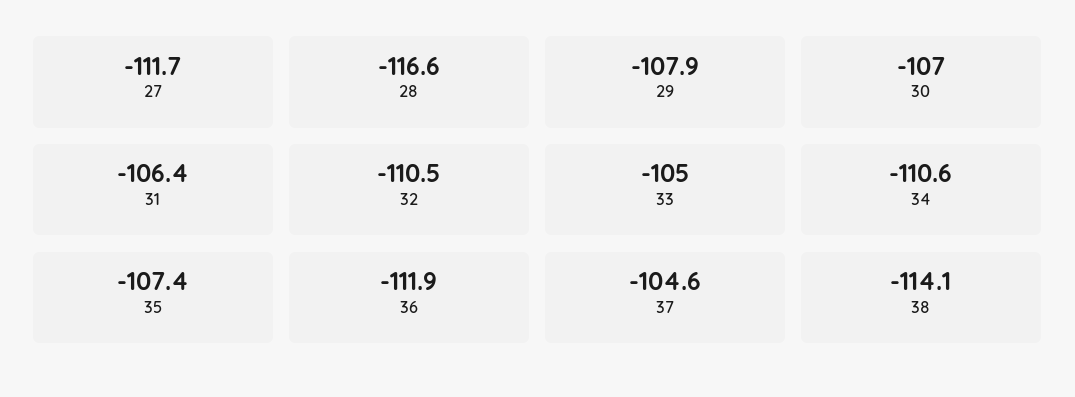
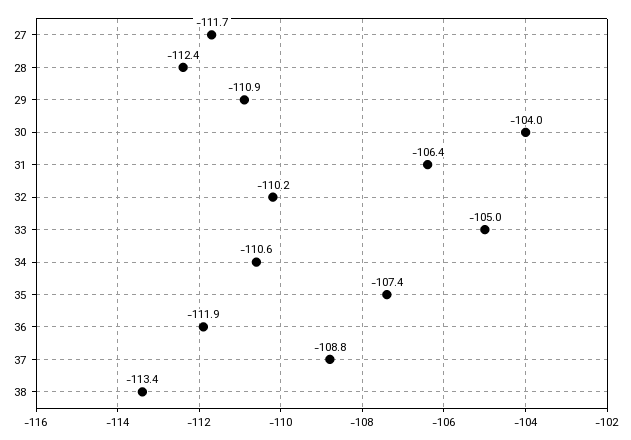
  {
    "27": -111.7,
-   "28": -116.6,
+   "28": -112.4,
-   "29": -107.9,
+   "29": -110.9,
-   "30": -107,
+   "30": -104,
    "31": -106.4,
-   "32": -110.5,
+   "32": -110.2,
    "33": -105,
    "34": -110.6,
    "35": -107.4,
    "36": -111.9,
-   "37": -104.6,
+   "37": -108.8,
-   "38": -114.1
+   "38": -113.4
  }

